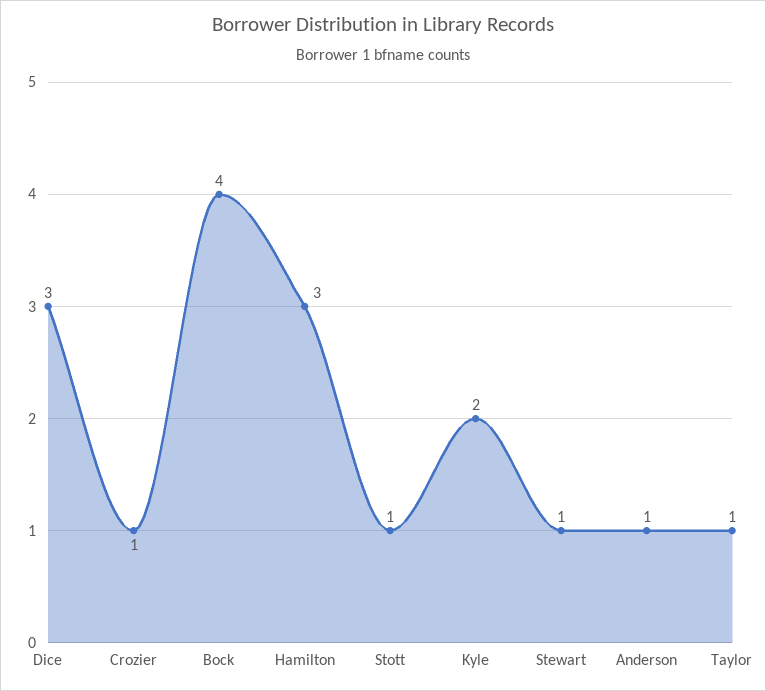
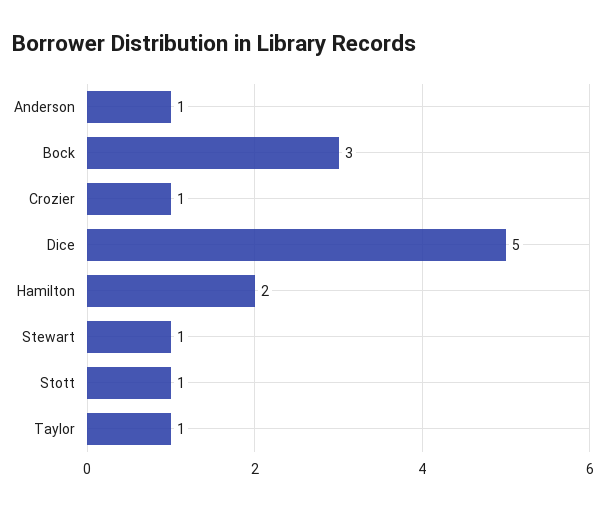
  {
-   "Dice": 3,
+   "Dice": 5,
    "Crozier": 1,
-   "Bock": 4,
+   "Bock": 3,
-   "Hamilton": 3,
+   "Hamilton": 2,
    "Stott": 1,
-   "Kyle": 2,
    "Stewart": 1,
    "Anderson": 1,
    "Taylor": 1
  }

